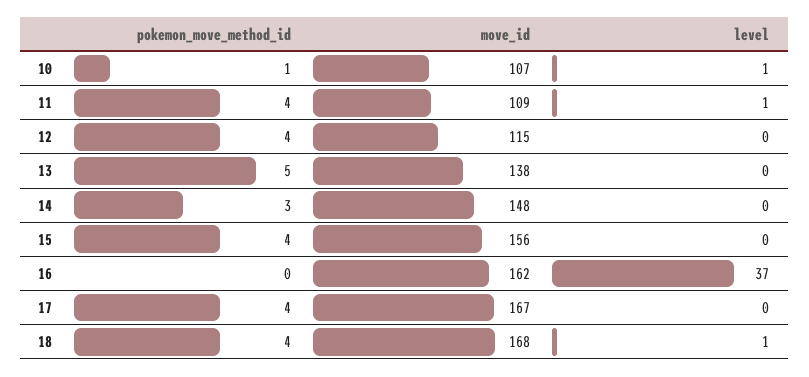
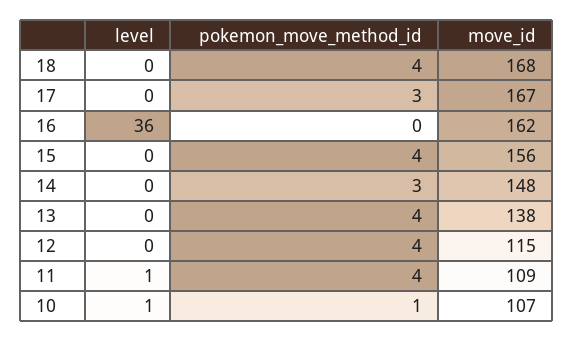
  {
    "pokemon_move_method_id": {
      "10": 1,
      "11": 4,
      "12": 4,
-     "13": 5,
+     "13": 4,
      "14": 3,
      "15": 4,
      "16": 0,
-     "17": 4,
+     "17": 3,
      "18": 4
    },
    "move_id": {
      "10": 107,
      "11": 109,
      "12": 115,
      "13": 138,
      "14": 148,
      "15": 156,
      "16": 162,
      "17": 167,
      "18": 168
    },
    "level": {
      "10": 1,
      "11": 1,
      "12": 0,
      "13": 0,
      "14": 0,
      "15": 0,
-     "16": 37,
+     "16": 36,
      "17": 0,
-     "18": 1
+     "18": 0
    }
  }

